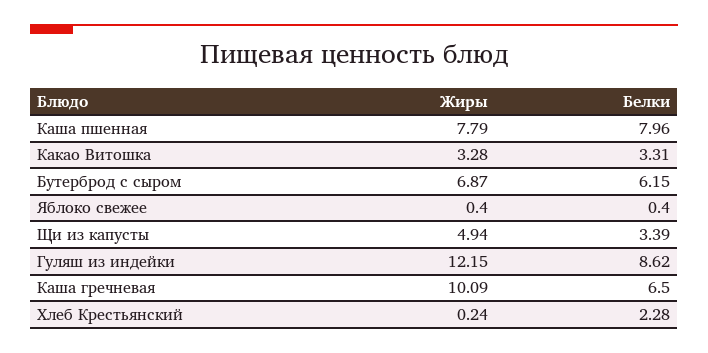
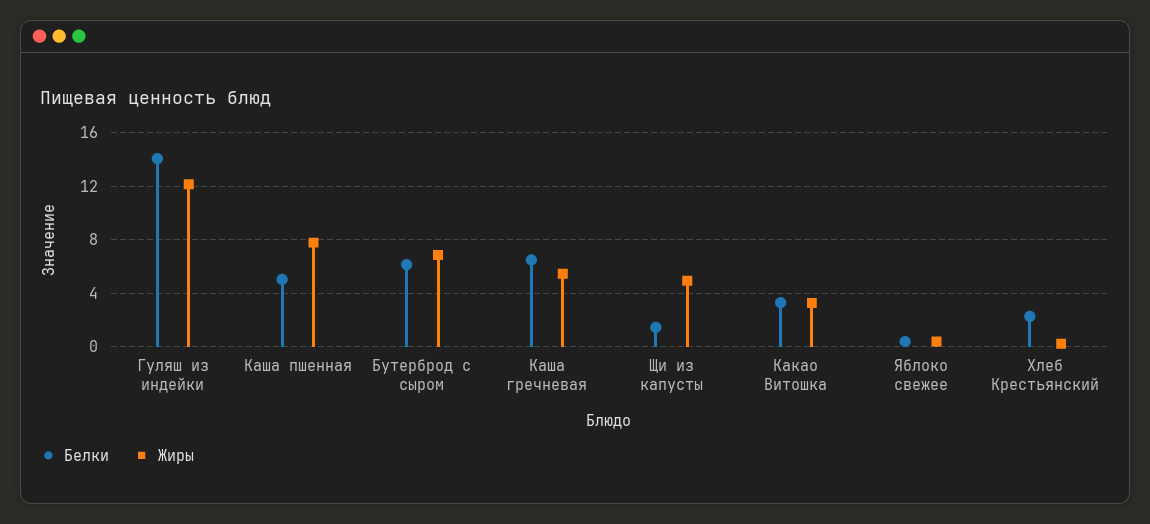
  {
    "Жиры": {
      "Каша пшенная": 7.79,
      "Какао Витошка": 3.28,
      "Бутерброд с сыром": 6.87,
      "Яблоко свежее": 0.4,
      "Щи из капусты": 4.94,
      "Гуляш из индейки": 12.15,
-     "Каша гречневая": 10.09,
+     "Каша гречневая": 5.5,
      "Хлеб Крестьянский": 0.24
    },
    "Белки": {
-     "Каша пшенная": 7.96,
+     "Каша пшенная": 5,
      "Какао Витошка": 3.31,
      "Бутерброд с сыром": 6.15,
      "Яблоко свежее": 0.4,
-     "Щи из капусты": 3.39,
+     "Щи из капусты": 1.5,
-     "Гуляш из индейки": 8.62,
+     "Гуляш из индейки": 14,
      "Каша гречневая": 6.5,
      "Хлеб Крестьянский": 2.28
    }
  }

